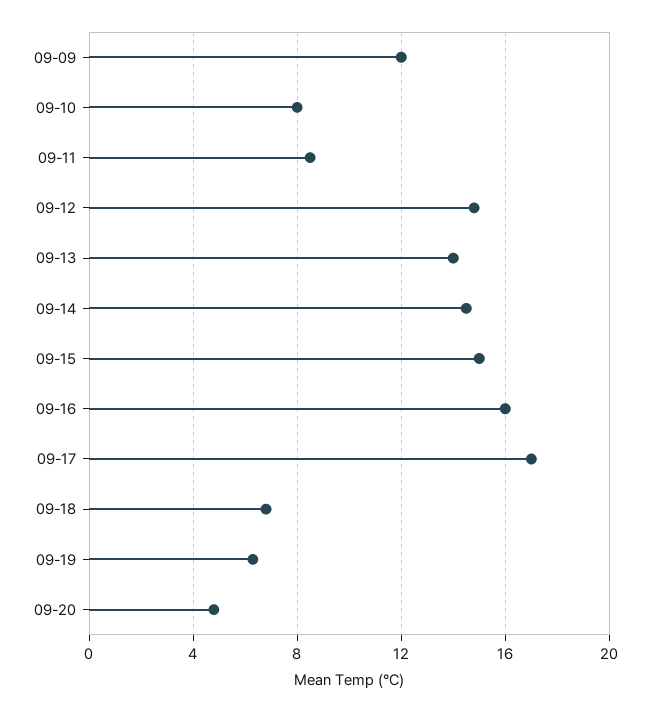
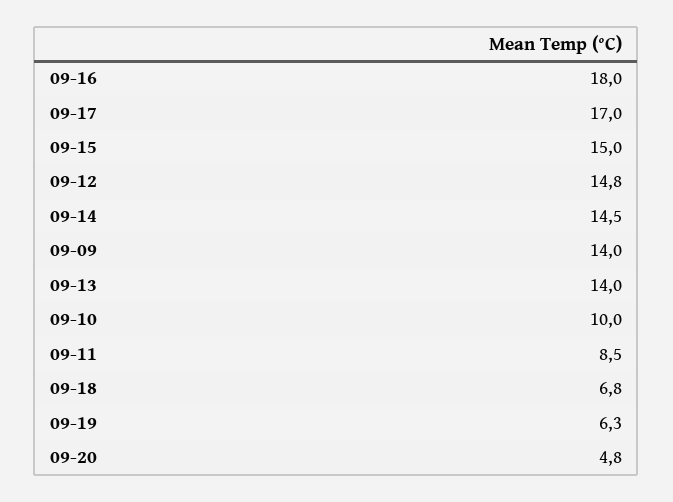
  {
-   "09-09": 12,
+   "09-09": 14,
-   "09-10": 8,
+   "09-10": 10,
    "09-11": 8.5,
    "09-12": 14.8,
    "09-13": 14,
    "09-14": 14.5,
    "09-15": 15,
-   "09-16": 16,
+   "09-16": 18,
    "09-17": 17,
    "09-18": 6.8,
    "09-19": 6.3,
    "09-20": 4.8
  }

